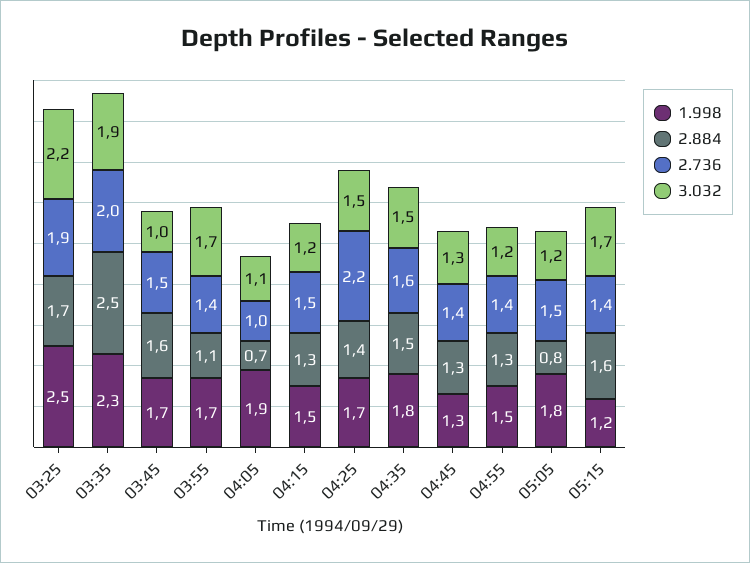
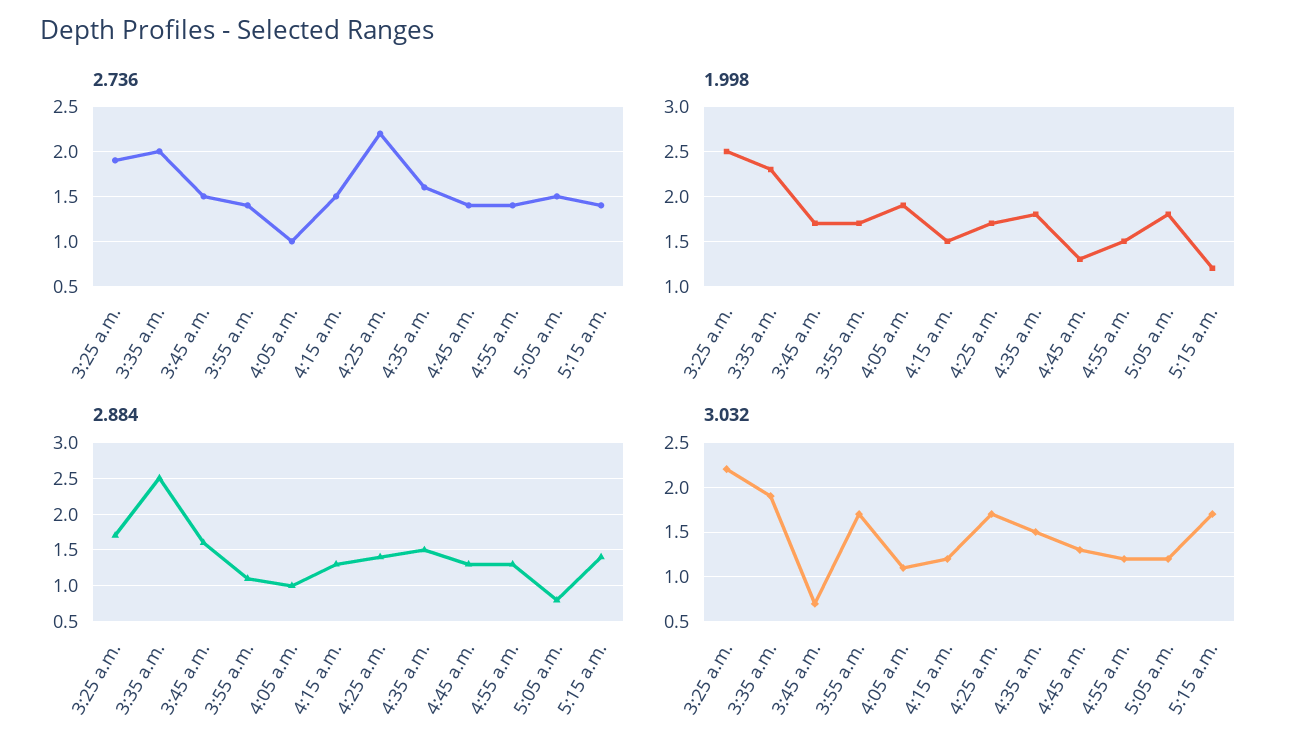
  {
    "1.998": {
      "03:25": 2.5,
      "03:35": 2.3,
      "03:45": 1.7,
      "03:55": 1.7,
      "04:05": 1.9,
      "04:15": 1.5,
      "04:25": 1.7,
      "04:35": 1.8,
      "04:45": 1.3,
      "04:55": 1.5,
      "05:05": 1.8,
      "05:15": 1.2
    },
    "2.884": {
      "03:25": 1.7,
      "03:35": 2.5,
      "03:45": 1.6,
      "03:55": 1.1,
-     "04:05": 0.7,
+     "04:05": 1,
      "04:15": 1.3,
      "04:25": 1.4,
      "04:35": 1.5,
      "04:45": 1.3,
      "04:55": 1.3,
      "05:05": 0.8,
-     "05:15": 1.6
+     "05:15": 1.4
    },
    "2.736": {
      "03:25": 1.9,
      "03:35": 2,
      "03:45": 1.5,
      "03:55": 1.4,
      "04:05": 1,
      "04:15": 1.5,
      "04:25": 2.2,
      "04:35": 1.6,
      "04:45": 1.4,
      "04:55": 1.4,
      "05:05": 1.5,
      "05:15": 1.4
    },
    "3.032": {
      "03:25": 2.2,
      "03:35": 1.9,
-     "03:45": 1,
+     "03:45": 0.7,
      "03:55": 1.7,
      "04:05": 1.1,
      "04:15": 1.2,
-     "04:25": 1.5,
+     "04:25": 1.7,
      "04:35": 1.5,
      "04:45": 1.3,
      "04:55": 1.2,
      "05:05": 1.2,
      "05:15": 1.7
    }
  }

